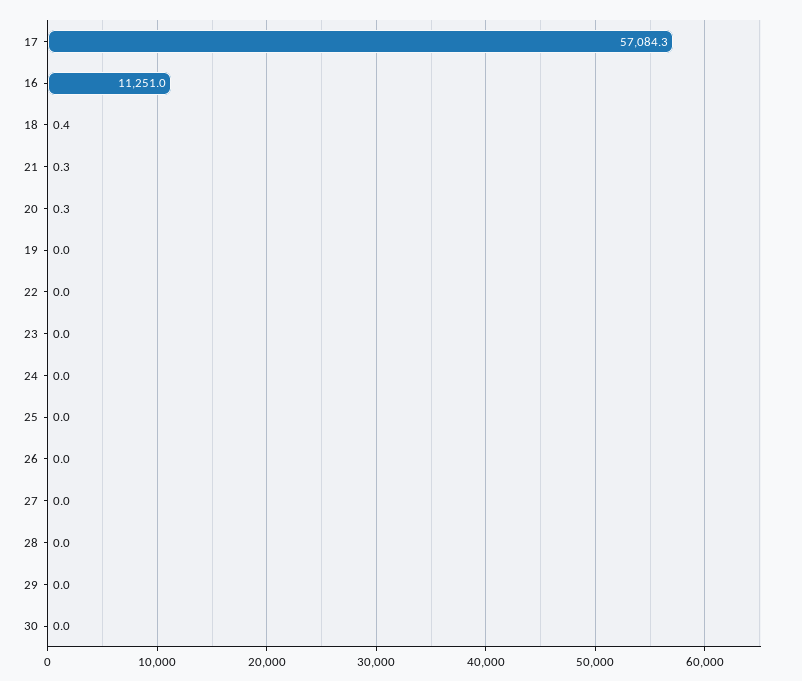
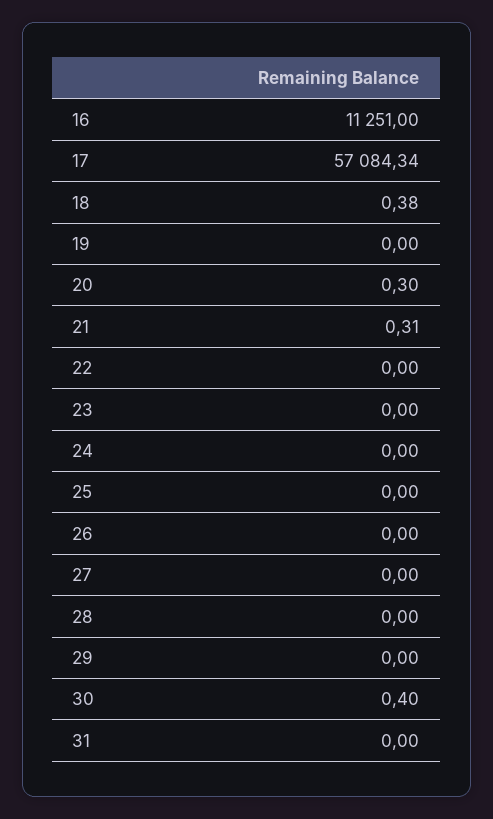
  {
    "17": 57084.34,
    "16": 11251,
    "18": 0.38,
    "21": 0.31,
    "20": 0.3,
    "19": 0,
    "22": 0,
    "23": 0,
    "24": 0,
    "25": 0,
    "26": 0,
    "27": 0,
    "28": 0,
    "29": 0,
-   "30": 0
+   "30": 0.4,
+   "31": 0
  }

